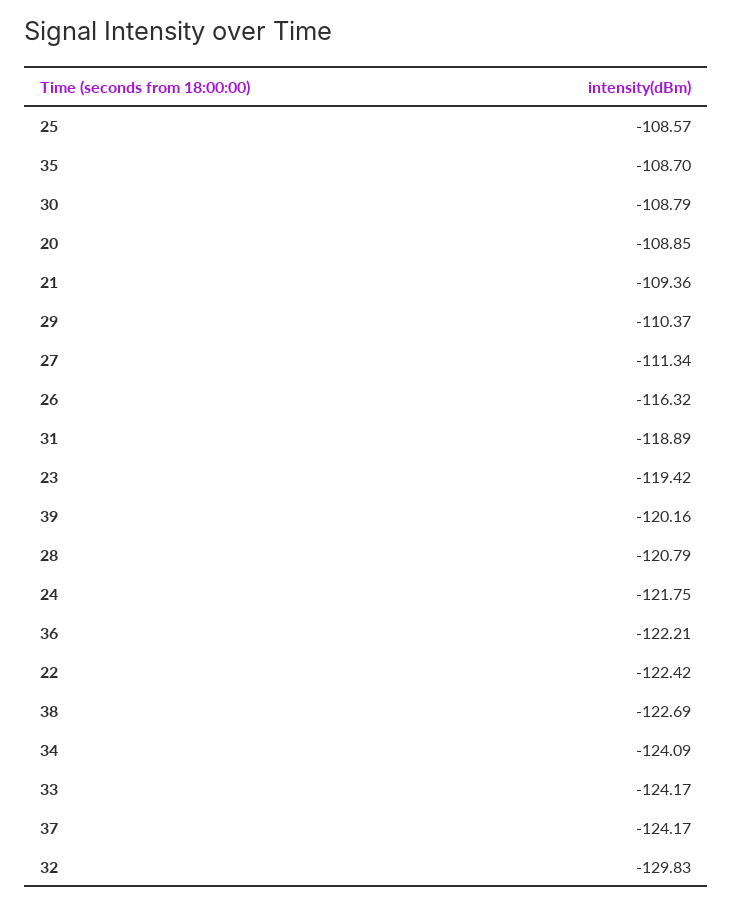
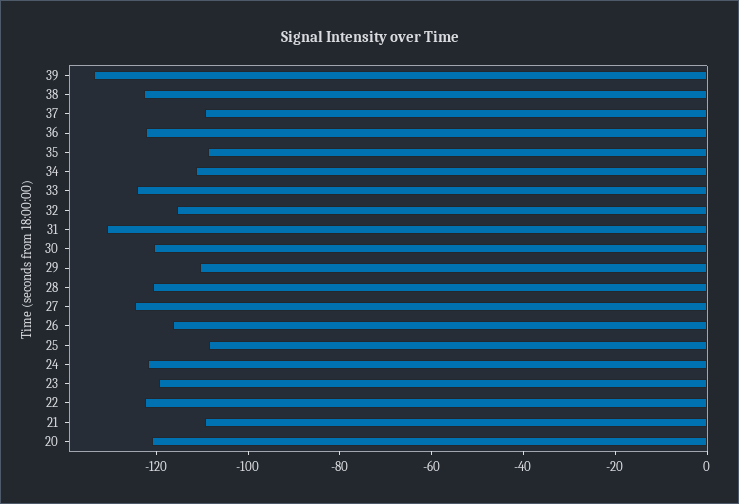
  {
    "25": -108.57,
    "35": -108.7,
-   "30": -108.79,
+   "30": -120,
-   "20": -108.85,
+   "20": -120,
    "21": -109.36,
    "29": -110.37,
-   "27": -111.34,
+   "27": -125,
    "26": -116.32,
-   "31": -118.89,
+   "31": -130,
    "23": -119.42,
-   "39": -120.16,
+   "39": -135,
    "28": -120.79,
    "24": -121.75,
    "36": -122.21,
    "22": -122.42,
    "38": -122.69,
-   "34": -124.09,
+   "34": -110,
    "33": -124.17,
-   "37": -124.17,
+   "37": -110,
-   "32": -129.83
+   "32": -115
  }

